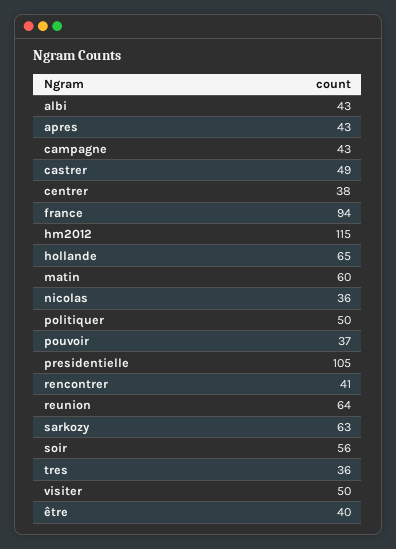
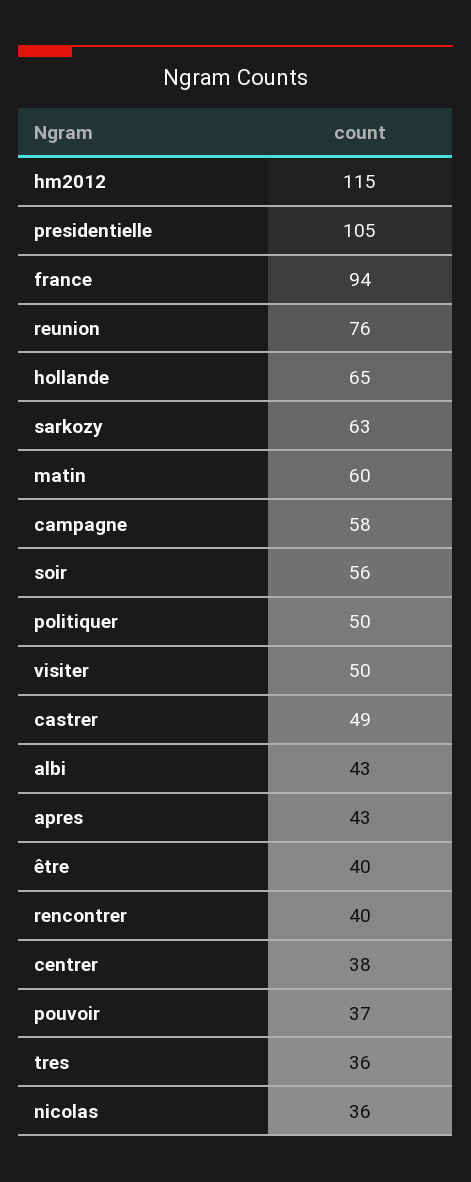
  {
    "albi": 43,
    "apres": 43,
-   "campagne": 43,
+   "campagne": 58,
    "castrer": 49,
    "centrer": 38,
    "france": 94,
    "hm2012": 115,
    "hollande": 65,
    "matin": 60,
    "nicolas": 36,
    "politiquer": 50,
    "pouvoir": 37,
    "presidentielle": 105,
-   "rencontrer": 41,
+   "rencontrer": 40,
-   "reunion": 64,
+   "reunion": 76,
    "sarkozy": 63,
    "soir": 56,
    "tres": 36,
    "visiter": 50,
    "être": 40
  }

